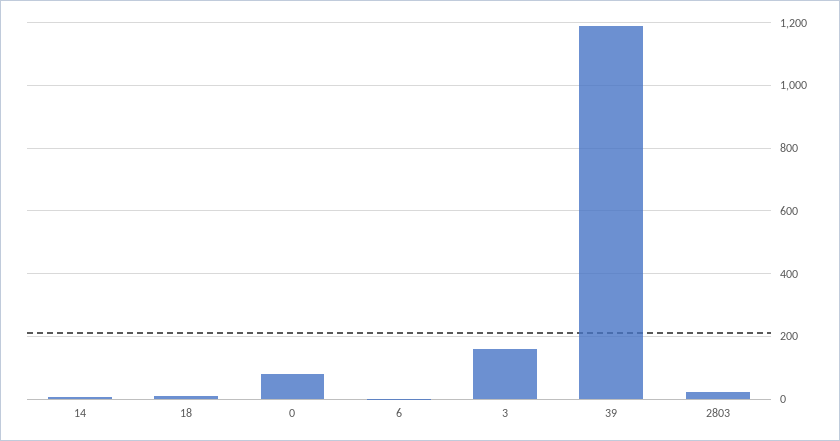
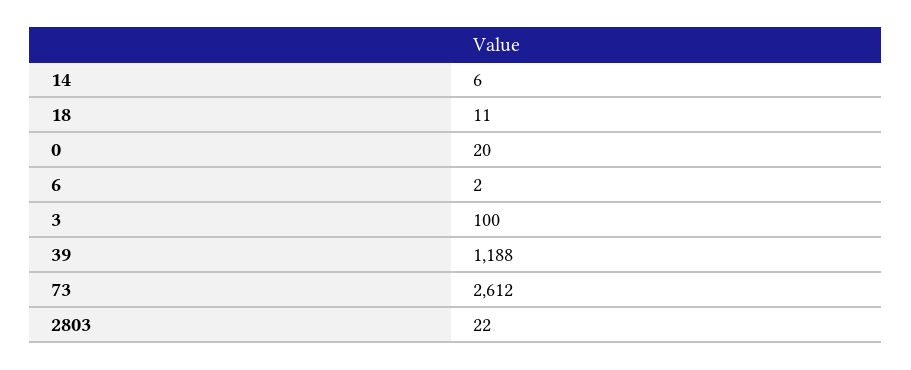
  {
    "14": 6,
    "18": 11,
-   "0": 80,
+   "0": 20,
    "6": 2,
-   "3": 160,
+   "3": 100,
    "39": 1188,
-   "2803": 22
+   "2803": 22,
+   "73": 2612
  }

